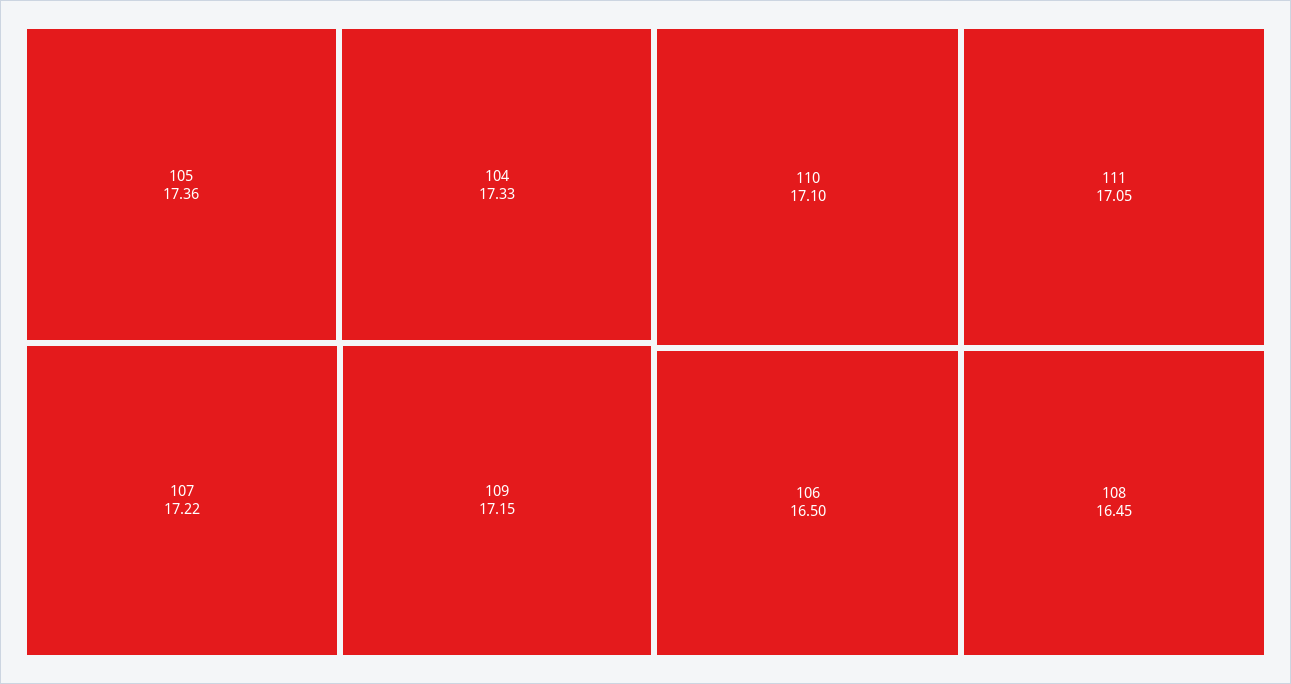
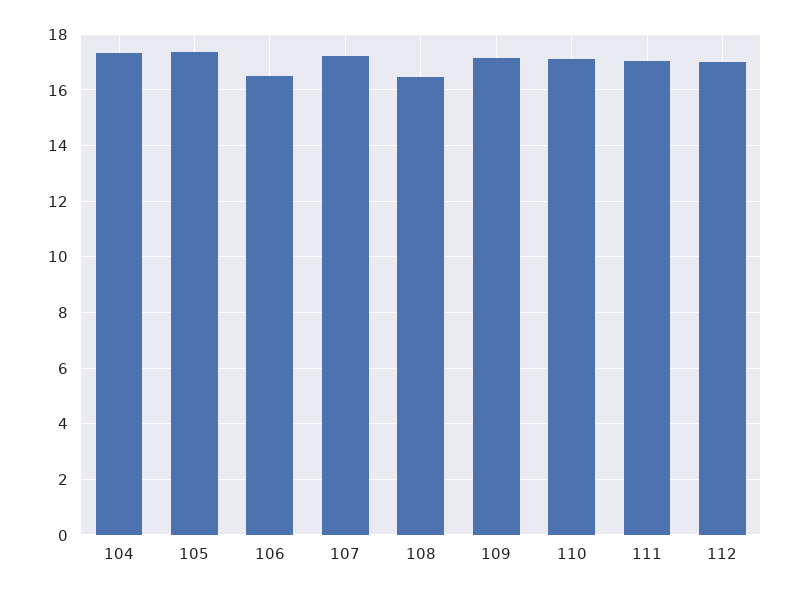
  {
    "105": 17.36,
    "104": 17.33,
    "107": 17.22,
    "109": 17.15,
    "110": 17.1,
    "111": 17.05,
    "106": 16.5,
-   "108": 16.45
+   "108": 16.45,
+   "112": 17
  }

